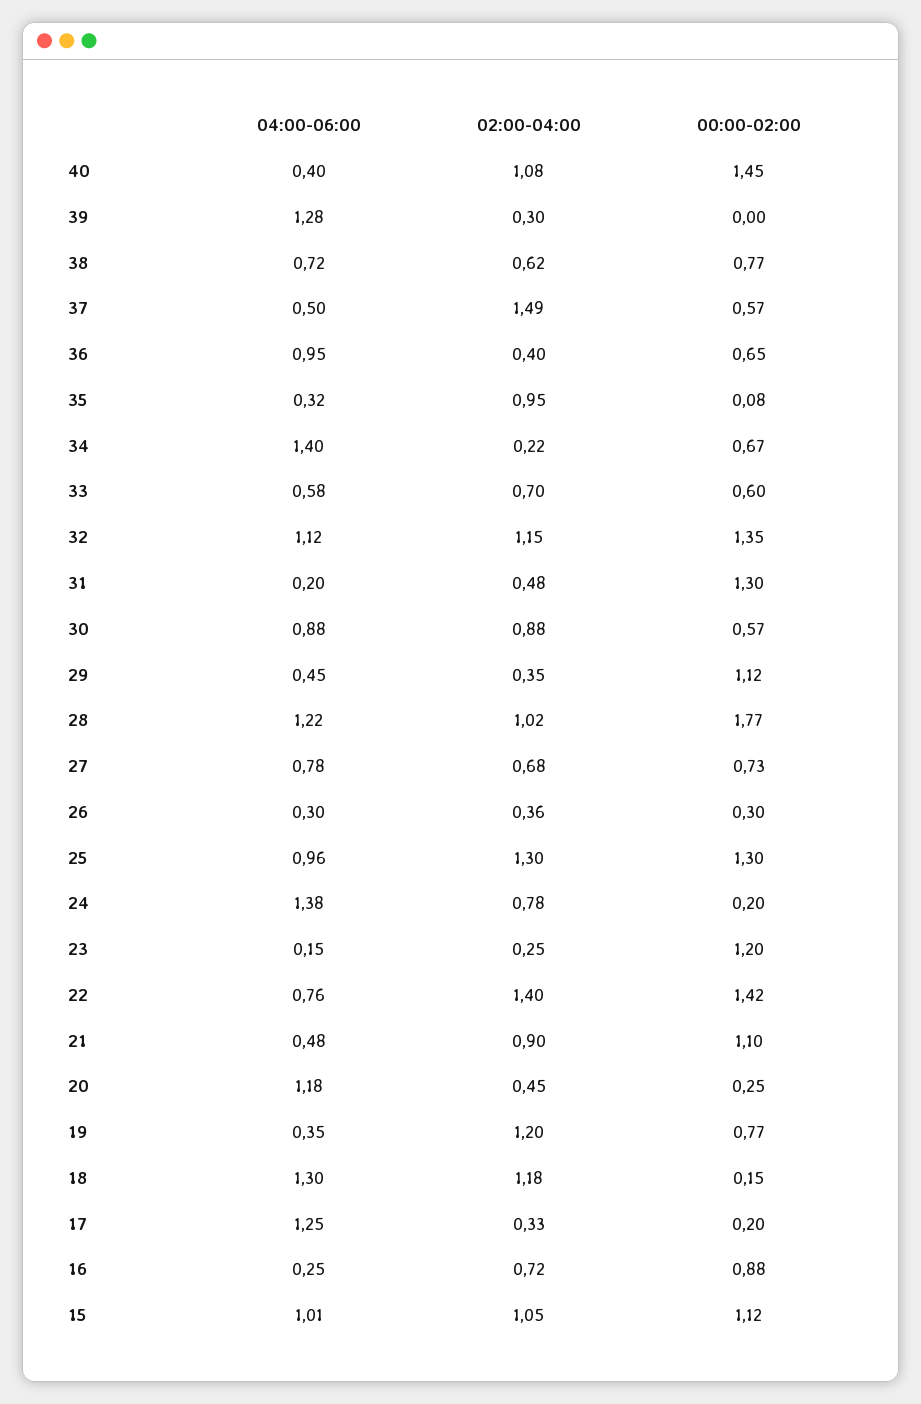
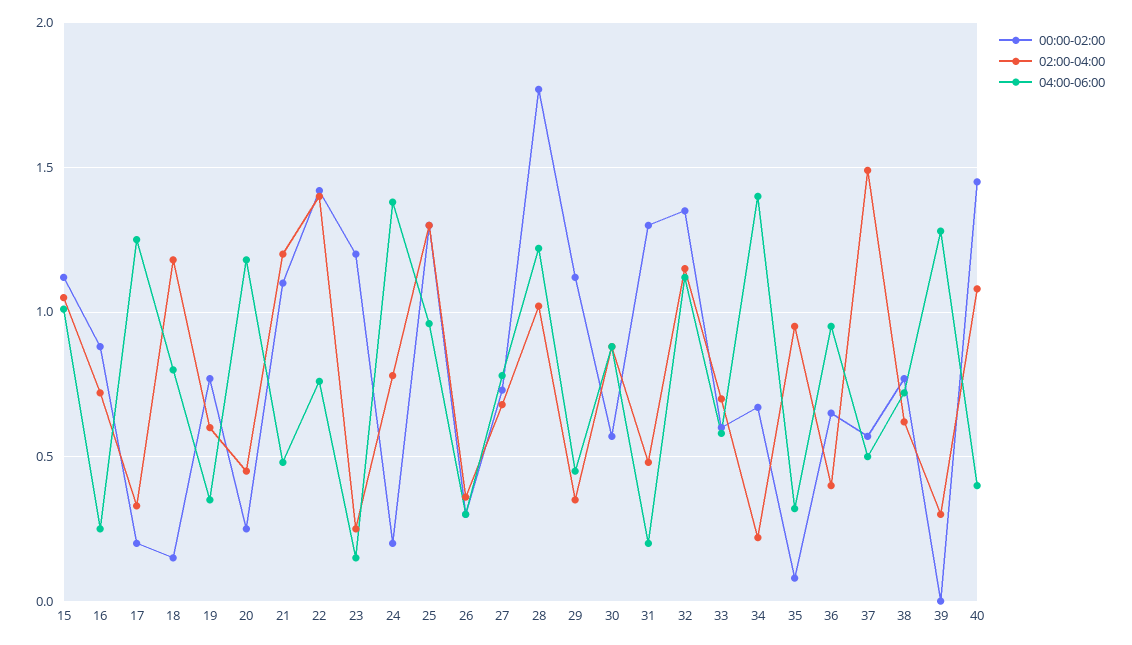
  {
    "04:00-06:00": {
      "40": 0.4,
      "39": 1.28,
      "38": 0.72,
      "37": 0.5,
      "36": 0.95,
      "35": 0.32,
      "34": 1.4,
      "33": 0.58,
      "32": 1.12,
      "31": 0.2,
      "30": 0.88,
      "29": 0.45,
      "28": 1.22,
      "27": 0.78,
      "26": 0.3,
      "25": 0.96,
      "24": 1.38,
      "23": 0.15,
      "22": 0.76,
      "21": 0.48,
      "20": 1.18,
      "19": 0.35,
-     "18": 1.3,
+     "18": 0.8,
      "17": 1.25,
      "16": 0.25,
      "15": 1.01
    },
    "02:00-04:00": {
      "40": 1.08,
      "39": 0.3,
      "38": 0.62,
      "37": 1.49,
      "36": 0.4,
      "35": 0.95,
      "34": 0.22,
      "33": 0.7,
      "32": 1.15,
      "31": 0.48,
      "30": 0.88,
      "29": 0.35,
      "28": 1.02,
      "27": 0.68,
      "26": 0.36,
      "25": 1.3,
      "24": 0.78,
      "23": 0.25,
      "22": 1.4,
-     "21": 0.9,
+     "21": 1.2,
      "20": 0.45,
-     "19": 1.2,
+     "19": 0.6,
      "18": 1.18,
      "17": 0.33,
      "16": 0.72,
      "15": 1.05
    },
    "00:00-02:00": {
      "40": 1.45,
      "39": 0,
      "38": 0.77,
      "37": 0.57,
      "36": 0.65,
      "35": 0.08,
      "34": 0.67,
      "33": 0.6,
      "32": 1.35,
      "31": 1.3,
      "30": 0.57,
      "29": 1.12,
      "28": 1.77,
      "27": 0.73,
      "26": 0.3,
      "25": 1.3,
      "24": 0.2,
      "23": 1.2,
      "22": 1.42,
      "21": 1.1,
      "20": 0.25,
      "19": 0.77,
      "18": 0.15,
      "17": 0.2,
      "16": 0.88,
      "15": 1.12
    }
  }

